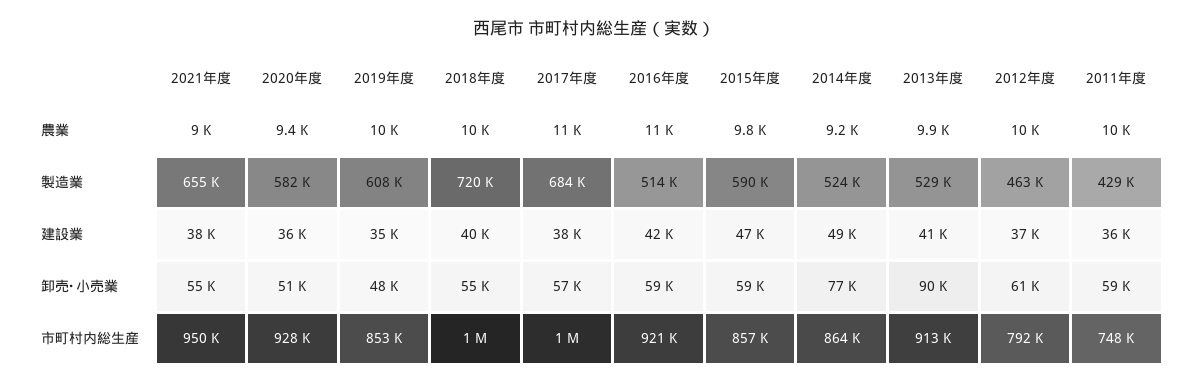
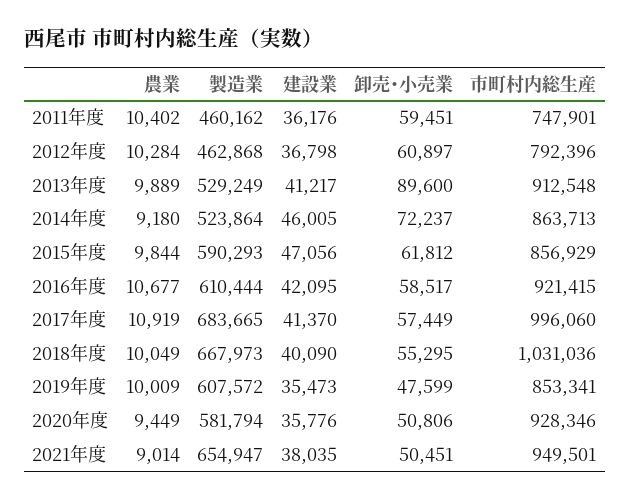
  {
    "2021年度": {
      "農業": 9014,
      "製造業": 654947,
      "建設業": 38035,
-     "卸売･小売業": 55000,
+     "卸売･小売業": 50451,
      "市町村内総生産": 949501
    },
    "2020年度": {
      "農業": 9449,
      "製造業": 581794,
      "建設業": 35776,
      "卸売･小売業": 50806,
      "市町村内総生産": 928346
    },
    "2019年度": {
      "農業": 10009,
      "製造業": 607572,
      "建設業": 35473,
      "卸売･小売業": 47599,
      "市町村内総生産": 853341
    },
    "2018年度": {
      "農業": 10049,
-     "製造業": 720000,
+     "製造業": 667973,
      "建設業": 40090,
      "卸売･小売業": 55295,
      "市町村内総生産": 1031036
    },
    "2017年度": {
      "農業": 10919,
      "製造業": 683665,
-     "建設業": 38000,
+     "建設業": 41370,
      "卸売･小売業": 57449,
      "市町村内総生産": 996060
    },
    "2016年度": {
      "農業": 10677,
-     "製造業": 514000,
+     "製造業": 610444,
      "建設業": 42095,
      "卸売･小売業": 58517,
      "市町村内総生産": 921415
    },
    "2015年度": {
      "農業": 9844,
      "製造業": 590293,
      "建設業": 47056,
-     "卸売･小売業": 59000,
+     "卸売･小売業": 61812,
      "市町村内総生産": 856929
    },
    "2014年度": {
      "農業": 9180,
      "製造業": 523864,
-     "建設業": 49000,
+     "建設業": 46005,
-     "卸売･小売業": 77000,
+     "卸売･小売業": 72237,
      "市町村内総生産": 863713
    },
    "2013年度": {
      "農業": 9889,
      "製造業": 529249,
      "建設業": 41217,
      "卸売･小売業": 89600,
      "市町村内総生産": 912548
    },
    "2012年度": {
      "農業": 10284,
      "製造業": 462868,
      "建設業": 36798,
      "卸売･小売業": 60897,
      "市町村内総生産": 792396
    },
    "2011年度": {
      "農業": 10402,
-     "製造業": 429000,
+     "製造業": 460162,
      "建設業": 36176,
      "卸売･小売業": 59451,
      "市町村内総生産": 747901
    }
  }

